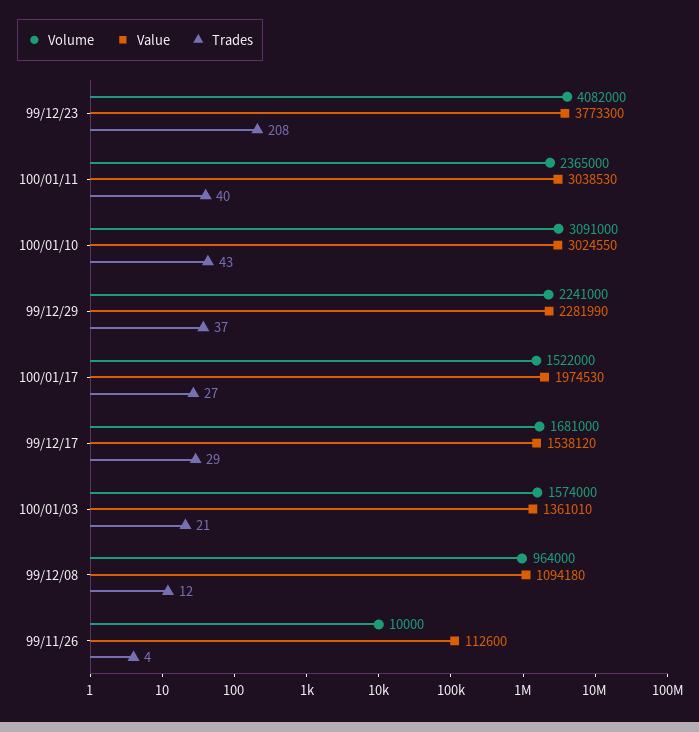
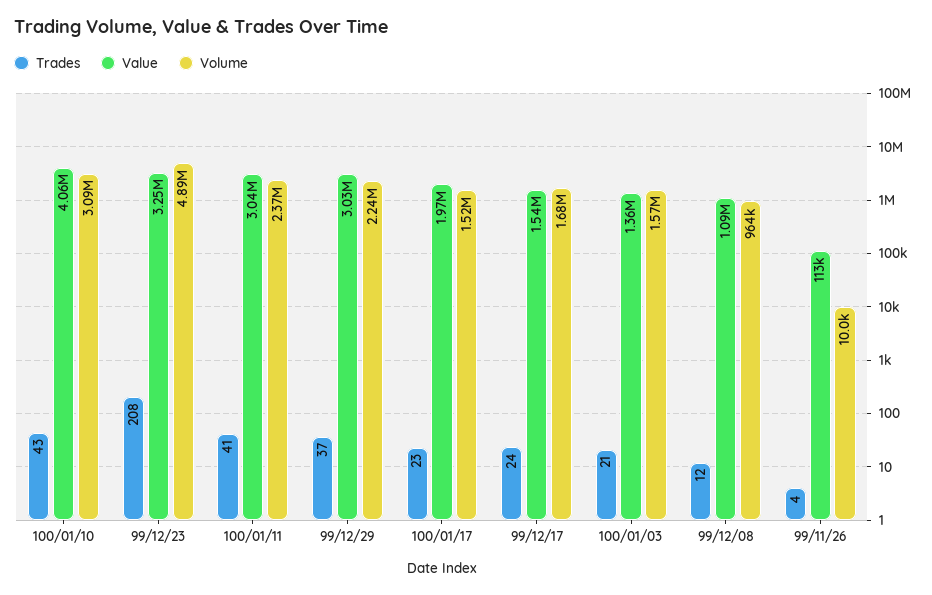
  {
    "Volume": {
-     "99/12/23": 4082000,
+     "99/12/23": 4890000,
      "100/01/11": 2365000,
      "100/01/10": 3091000,
      "99/12/29": 2241000,
      "100/01/17": 1522000,
      "99/12/17": 1681000,
      "100/01/03": 1574000,
      "99/12/08": 964000,
      "99/11/26": 10000
    },
    "Value": {
-     "99/12/23": 3773300,
+     "99/12/23": 3250000,
      "100/01/11": 3038530,
-     "100/01/10": 3024550,
+     "100/01/10": 4060000,
-     "99/12/29": 2281990,
+     "99/12/29": 3030000,
      "100/01/17": 1974530,
      "99/12/17": 1538120,
      "100/01/03": 1361010,
      "99/12/08": 1094180,
      "99/11/26": 112600
    },
    "Trades": {
      "99/12/23": 208,
-     "100/01/11": 40,
+     "100/01/11": 41,
      "100/01/10": 43,
      "99/12/29": 37,
-     "100/01/17": 27,
+     "100/01/17": 23,
-     "99/12/17": 29,
+     "99/12/17": 24,
      "100/01/03": 21,
      "99/12/08": 12,
      "99/11/26": 4
    }
  }

